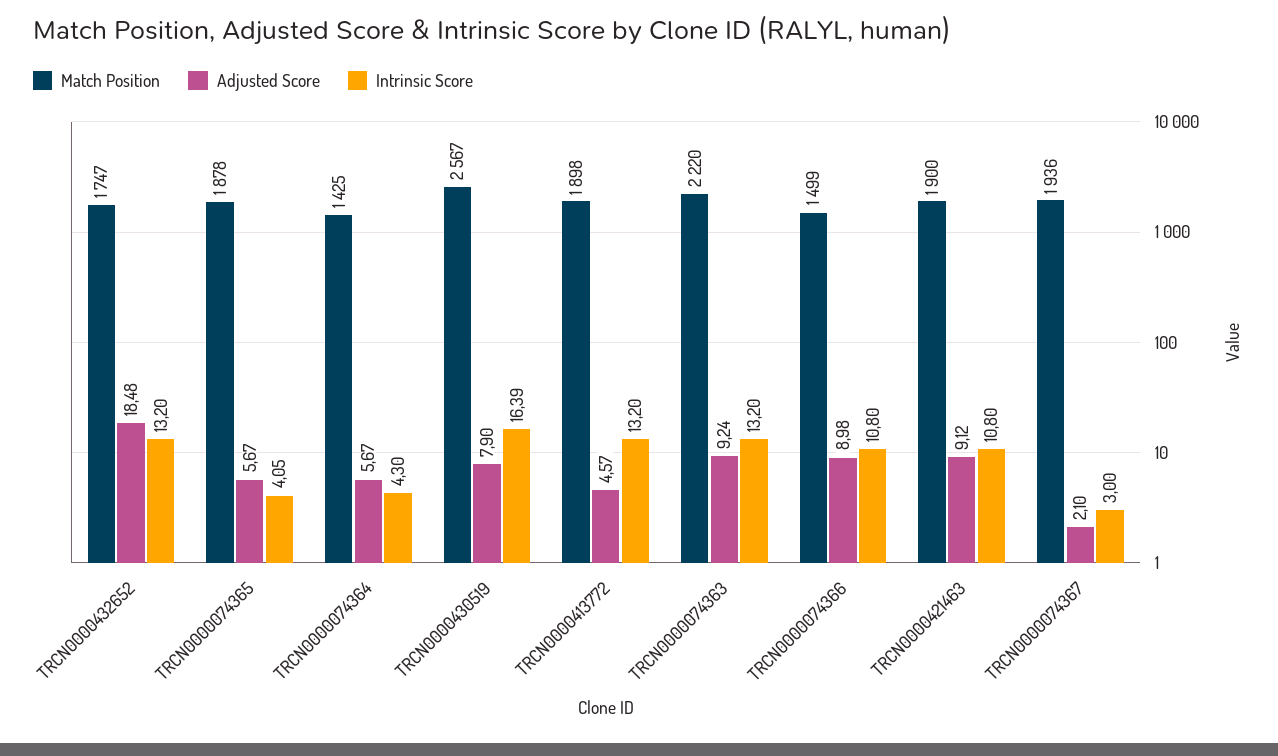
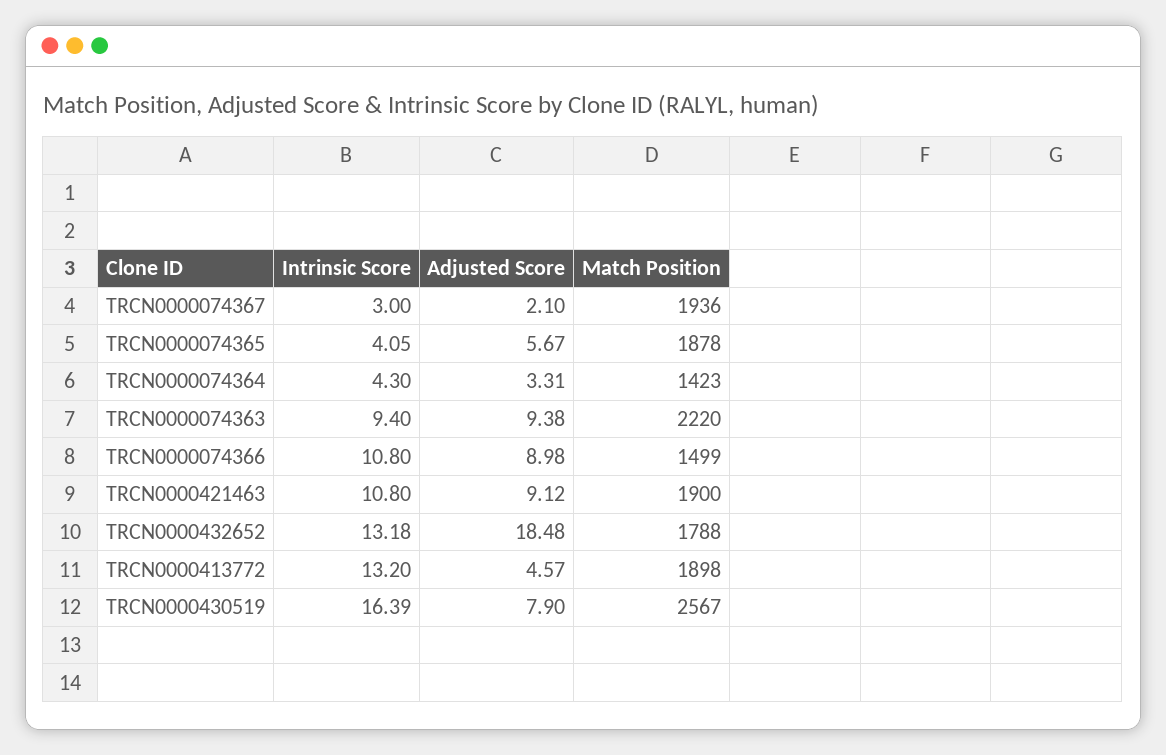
  {
    "Match Position": {
-     "TRCN0000432652": 1747,
+     "TRCN0000432652": 1788,
      "TRCN0000074365": 1878,
-     "TRCN0000074364": 1425,
+     "TRCN0000074364": 1423,
      "TRCN0000430519": 2567,
      "TRCN0000413772": 1898,
      "TRCN0000074363": 2220,
      "TRCN0000074366": 1499,
      "TRCN0000421463": 1900,
      "TRCN0000074367": 1936
    },
    "Adjusted Score": {
      "TRCN0000432652": 18.48,
      "TRCN0000074365": 5.67,
-     "TRCN0000074364": 5.67,
+     "TRCN0000074364": 3.31,
      "TRCN0000430519": 7.9,
      "TRCN0000413772": 4.57,
-     "TRCN0000074363": 9.24,
+     "TRCN0000074363": 9.38,
      "TRCN0000074366": 8.98,
      "TRCN0000421463": 9.12,
      "TRCN0000074367": 2.1
    },
    "Intrinsic Score": {
-     "TRCN0000432652": 13.2,
+     "TRCN0000432652": 13.18,
      "TRCN0000074365": 4.05,
      "TRCN0000074364": 4.3,
      "TRCN0000430519": 16.39,
      "TRCN0000413772": 13.2,
-     "TRCN0000074363": 13.2,
+     "TRCN0000074363": 9.4,
      "TRCN0000074366": 10.8,
      "TRCN0000421463": 10.8,
      "TRCN0000074367": 3
    }
  }

